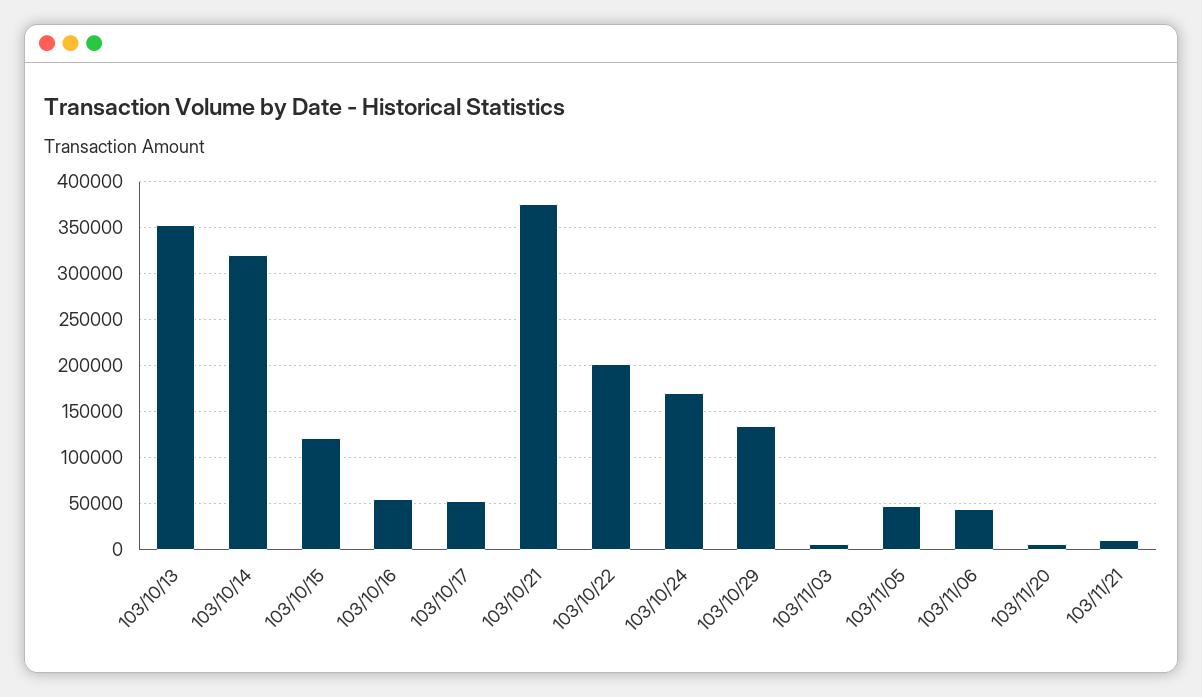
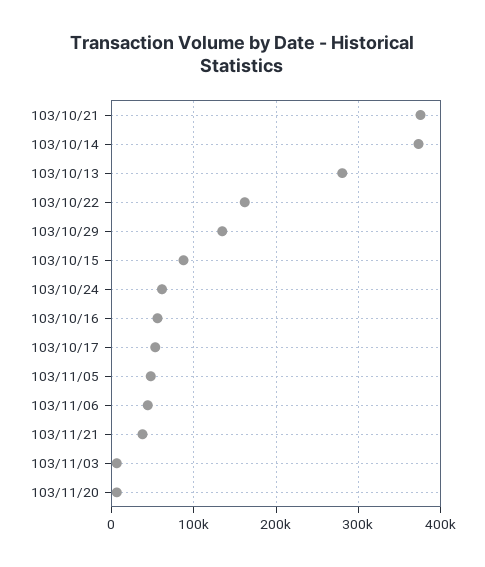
  {
-   "103/10/13": 350000,
+   "103/10/13": 280000,
-   "103/10/14": 320000,
+   "103/10/14": 370000,
-   "103/10/15": 120000,
+   "103/10/15": 90000,
    "103/10/16": 60000,
    "103/10/17": 50000,
    "103/10/21": 380000,
-   "103/10/22": 200000,
+   "103/10/22": 160000,
-   "103/10/24": 170000,
+   "103/10/24": 60000,
    "103/10/29": 130000,
    "103/11/03": 10000,
    "103/11/05": 50000,
    "103/11/06": 40000,
    "103/11/20": 10000,
-   "103/11/21": 10000
+   "103/11/21": 40000
  }

